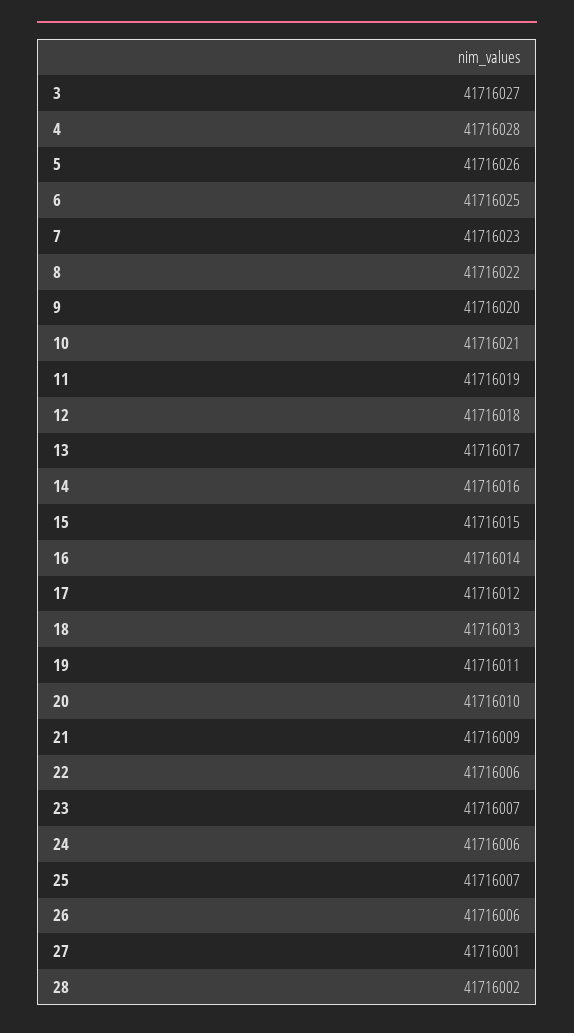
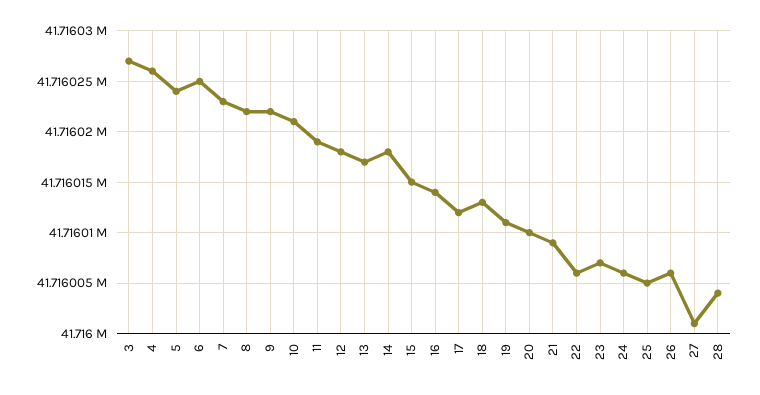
  {
    "3": 41716027,
-   "4": 41716028,
+   "4": 41716026,
-   "5": 41716026,
+   "5": 41716024,
    "6": 41716025,
    "7": 41716023,
    "8": 41716022,
-   "9": 41716020,
+   "9": 41716022,
    "10": 41716021,
    "11": 41716019,
    "12": 41716018,
    "13": 41716017,
-   "14": 41716016,
+   "14": 41716018,
    "15": 41716015,
    "16": 41716014,
    "17": 41716012,
    "18": 41716013,
    "19": 41716011,
    "20": 41716010,
    "21": 41716009,
    "22": 41716006,
    "23": 41716007,
    "24": 41716006,
-   "25": 41716007,
+   "25": 41716005,
    "26": 41716006,
    "27": 41716001,
-   "28": 41716002
+   "28": 41716004
  }

